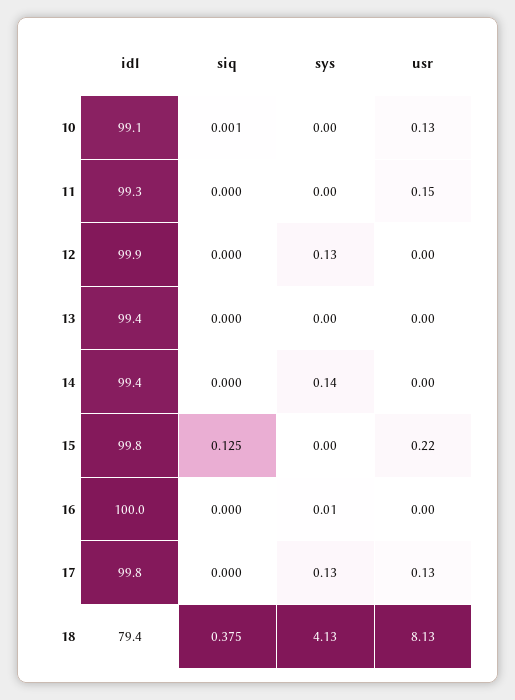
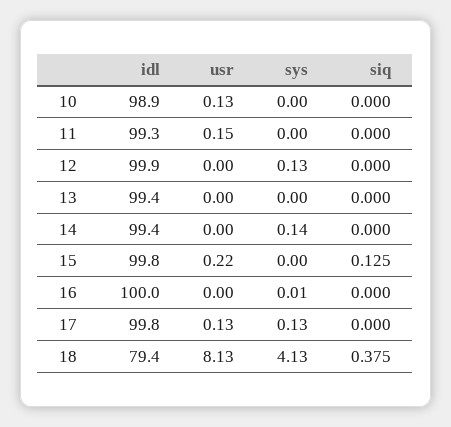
  {
    "idl": {
-     "10": 99.1,
+     "10": 98.9,
      "11": 99.3,
      "12": 99.9,
      "13": 99.4,
      "14": 99.4,
      "15": 99.8,
      "16": 100,
      "17": 99.8,
      "18": 79.4
    },
    "siq": {
-     "10": 0.001,
+     "10": 0,
      "11": 0,
      "12": 0,
      "13": 0,
      "14": 0,
      "15": 0.125,
      "16": 0,
      "17": 0,
      "18": 0.375
    },
    "sys": {
      "10": 0,
      "11": 0,
      "12": 0.13,
      "13": 0,
      "14": 0.14,
      "15": 0,
      "16": 0.01,
      "17": 0.13,
      "18": 4.13
    },
    "usr": {
      "10": 0.13,
      "11": 0.15,
      "12": 0,
      "13": 0,
      "14": 0,
      "15": 0.22,
      "16": 0,
      "17": 0.13,
      "18": 8.13
    }
  }

